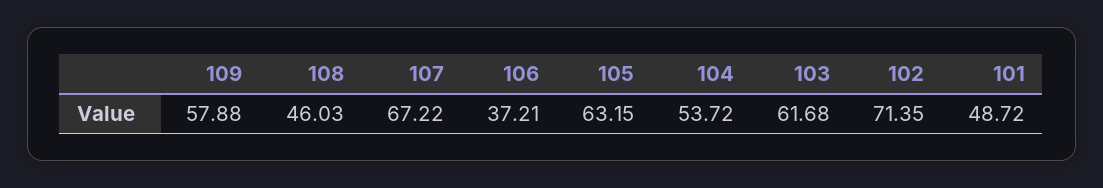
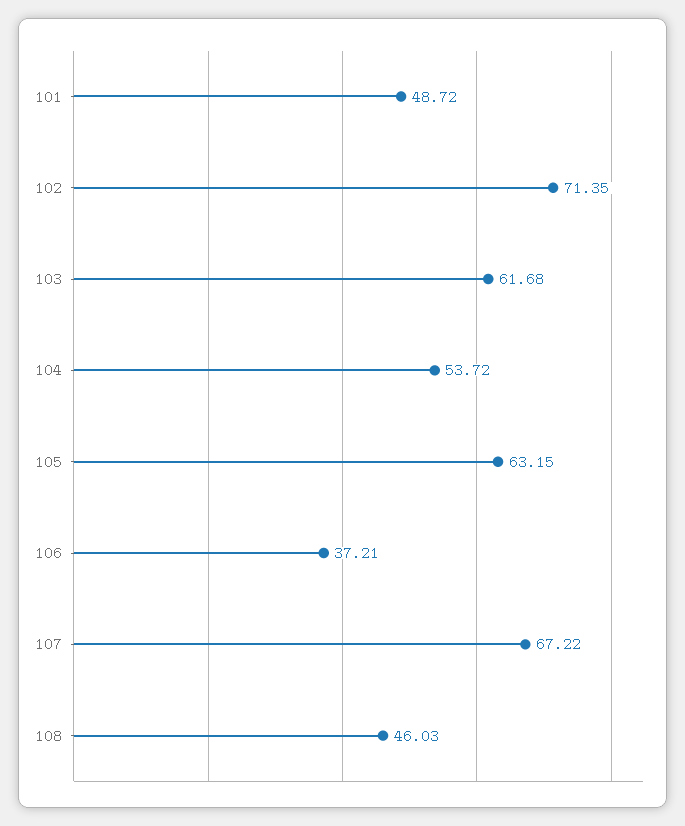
  {
-   "109": 57.88,
    "108": 46.03,
    "107": 67.22,
    "106": 37.21,
    "105": 63.15,
    "104": 53.72,
    "103": 61.68,
    "102": 71.35,
    "101": 48.72
  }

